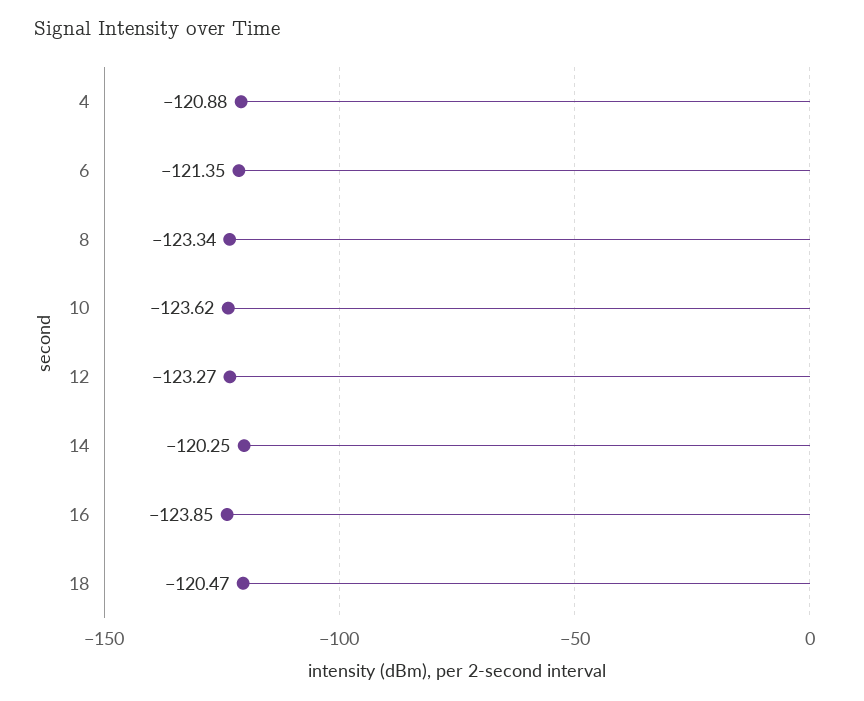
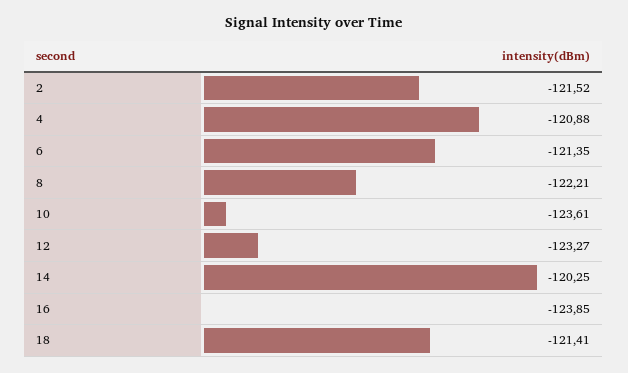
  {
    "4": -120.88,
    "6": -121.35,
-   "8": -123.34,
+   "8": -122.21,
-   "10": -123.62,
+   "10": -123.61,
    "12": -123.27,
    "14": -120.25,
    "16": -123.85,
-   "18": -120.47
+   "18": -121.41,
+   "2": -121.52
  }

